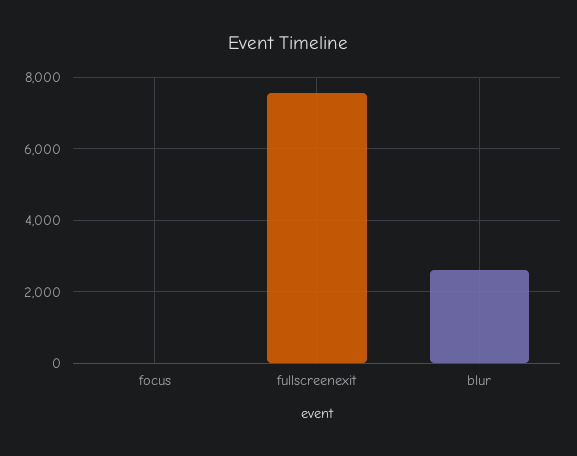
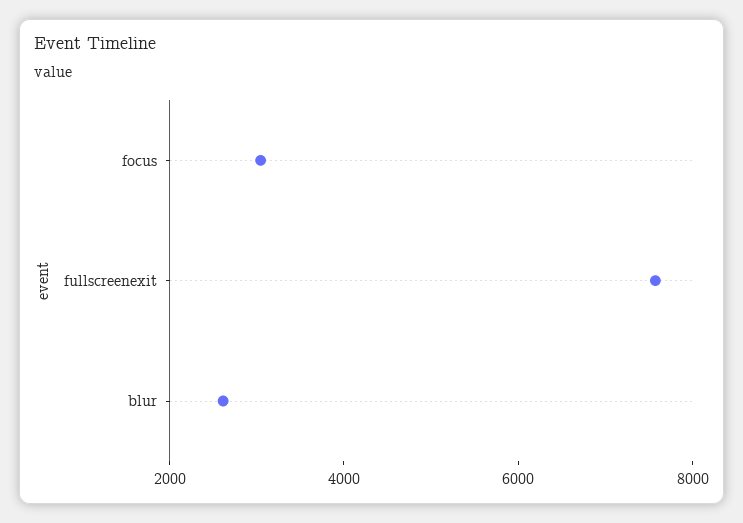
  {
-   "focus": 0,
+   "focus": 3000,
    "fullscreenexit": 7600,
    "blur": 2600
  }

